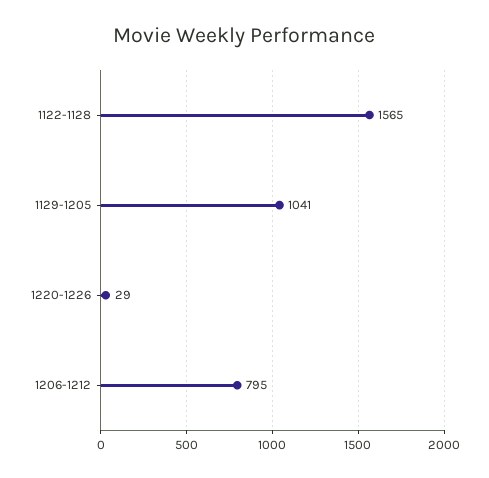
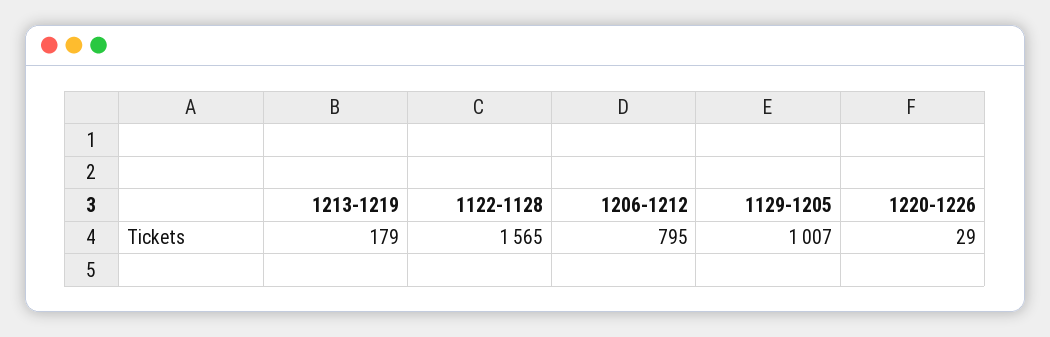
  {
    "1122-1128": 1565,
-   "1129-1205": 1041,
+   "1129-1205": 1007,
    "1220-1226": 29,
-   "1206-1212": 795
+   "1206-1212": 795,
+   "1213-1219": 179
  }

